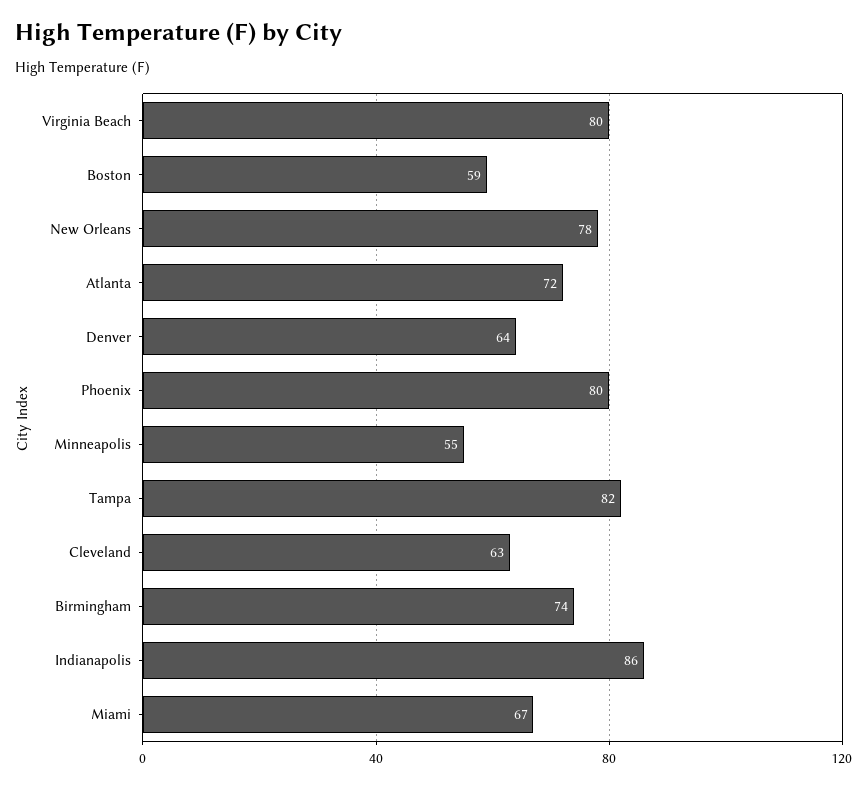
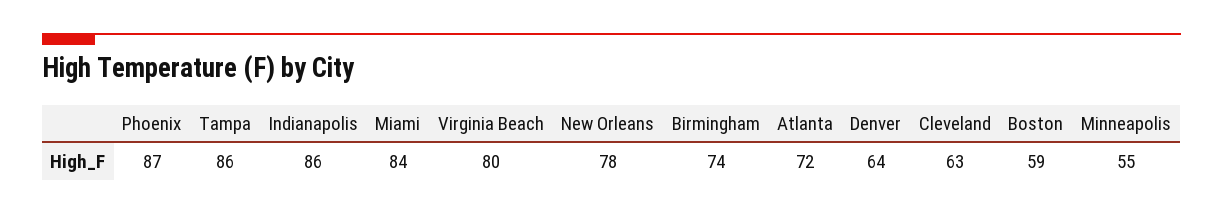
  {
    "Virginia Beach": 80,
    "Boston": 59,
    "New Orleans": 78,
    "Atlanta": 72,
    "Denver": 64,
-   "Phoenix": 80,
+   "Phoenix": 87,
    "Minneapolis": 55,
-   "Tampa": 82,
+   "Tampa": 86,
    "Cleveland": 63,
    "Birmingham": 74,
    "Indianapolis": 86,
-   "Miami": 67
+   "Miami": 84
  }

